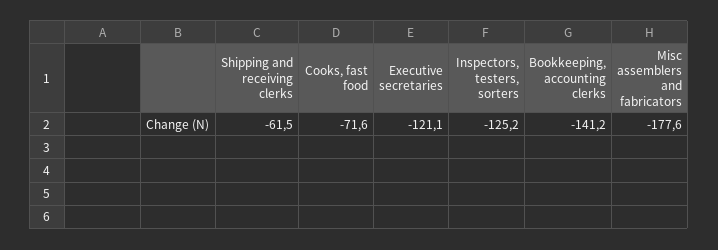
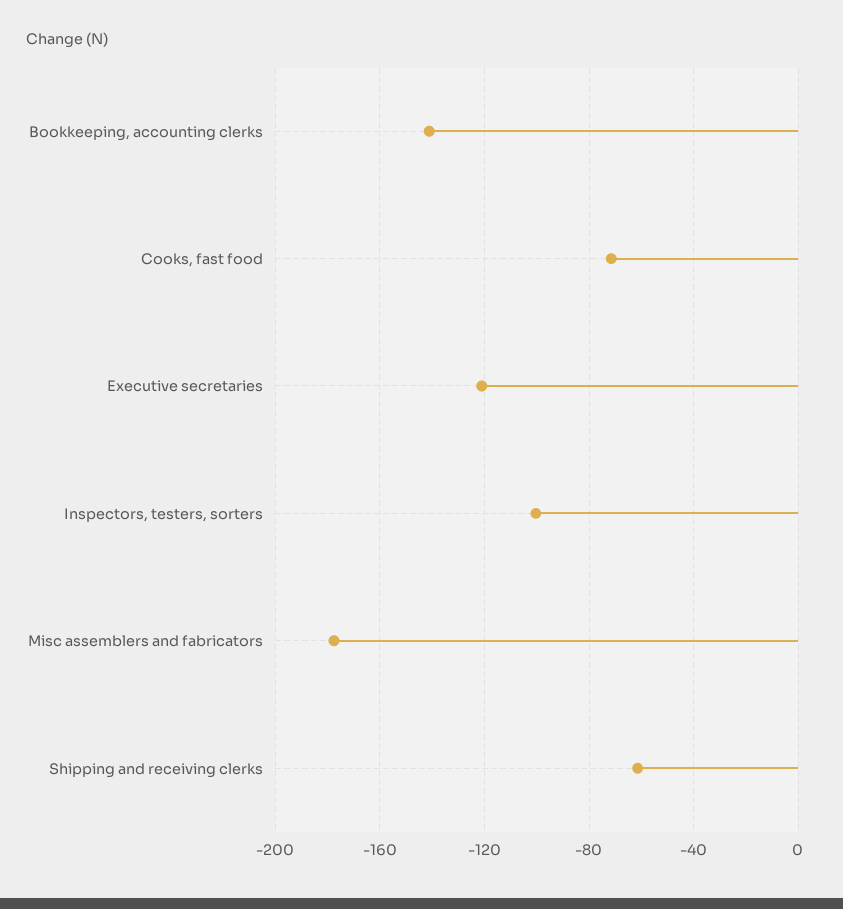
  {
    "Shipping and receiving clerks": -61.5,
    "Cooks, fast food": -71.6,
    "Executive secretaries": -121.1,
-   "Inspectors, testers, sorters": -125.2,
+   "Inspectors, testers, sorters": -100,
    "Bookkeeping, accounting clerks": -141.2,
    "Misc assemblers and fabricators": -177.6
  }

